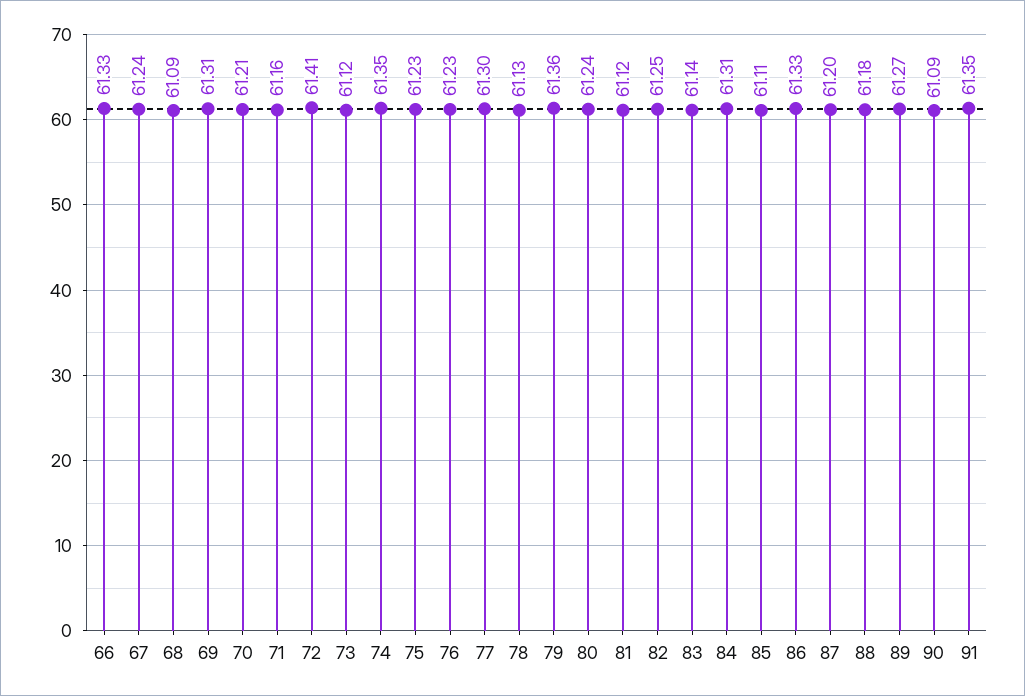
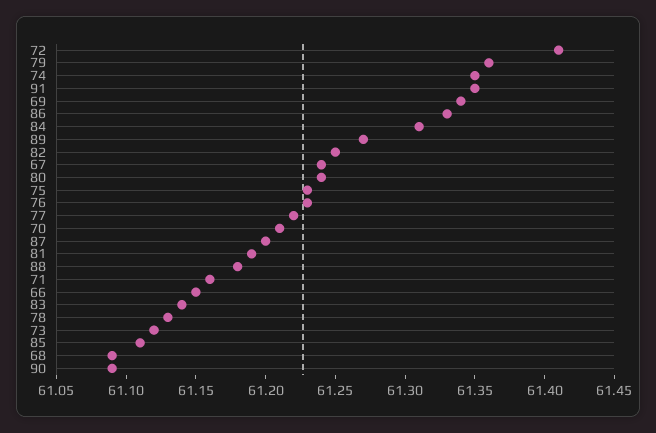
  {
-   "66": 61.33,
+   "66": 61.15,
    "67": 61.24,
    "68": 61.09,
-   "69": 61.31,
+   "69": 61.34,
    "70": 61.21,
    "71": 61.16,
    "72": 61.41,
    "73": 61.12,
    "74": 61.35,
    "75": 61.23,
    "76": 61.23,
-   "77": 61.3,
+   "77": 61.22,
    "78": 61.13,
    "79": 61.36,
    "80": 61.24,
-   "81": 61.12,
+   "81": 61.19,
    "82": 61.25,
    "83": 61.14,
    "84": 61.31,
    "85": 61.11,
    "86": 61.33,
    "87": 61.2,
    "88": 61.18,
    "89": 61.27,
    "90": 61.09,
    "91": 61.35
  }

